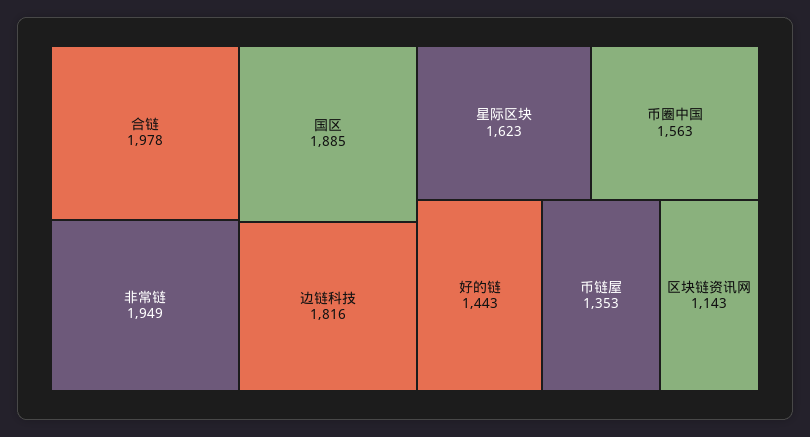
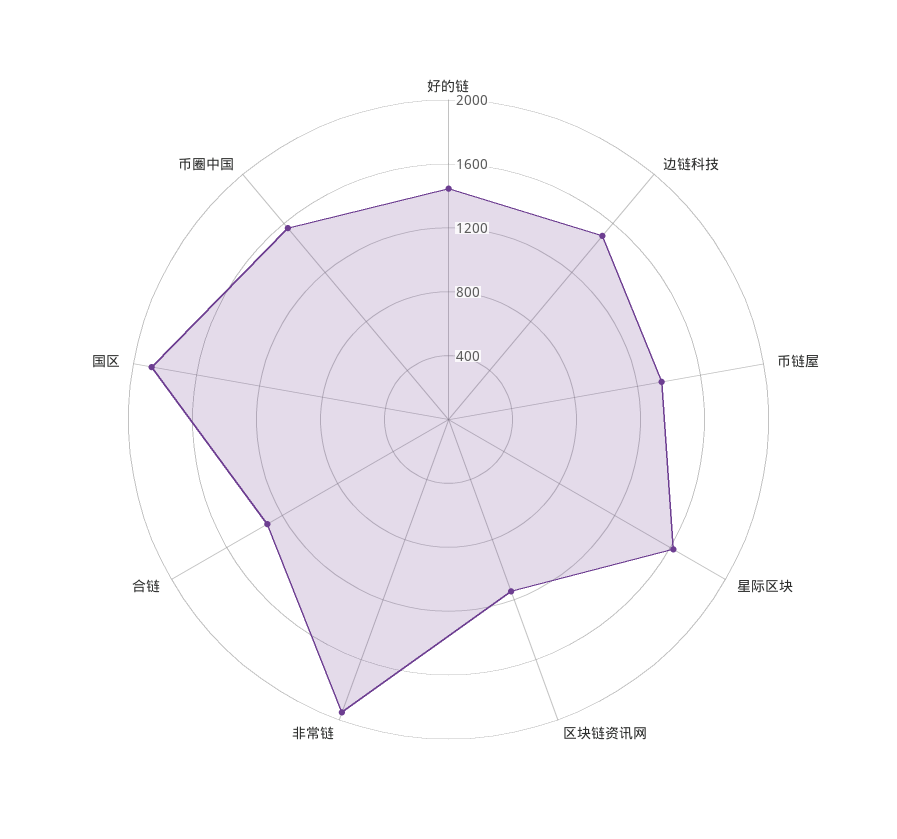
  {
-   "合链": 1978,
+   "合链": 1300,
    "非常链": 1949,
    "国区": 1885,
-   "边链科技": 1816,
+   "边链科技": 1500,
    "星际区块": 1623,
    "币圈中国": 1563,
    "好的链": 1443,
    "币链屋": 1353,
    "区块链资讯网": 1143
  }

